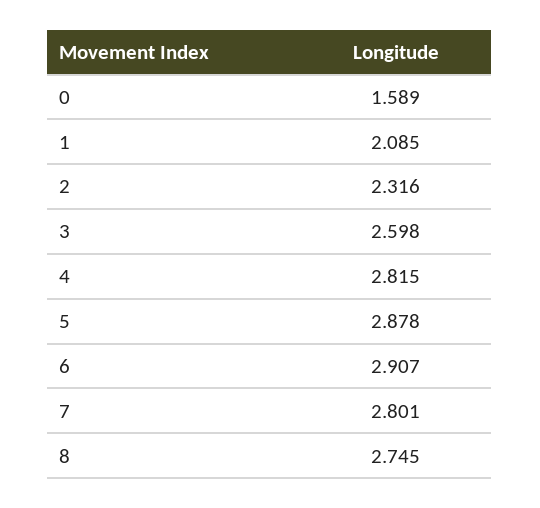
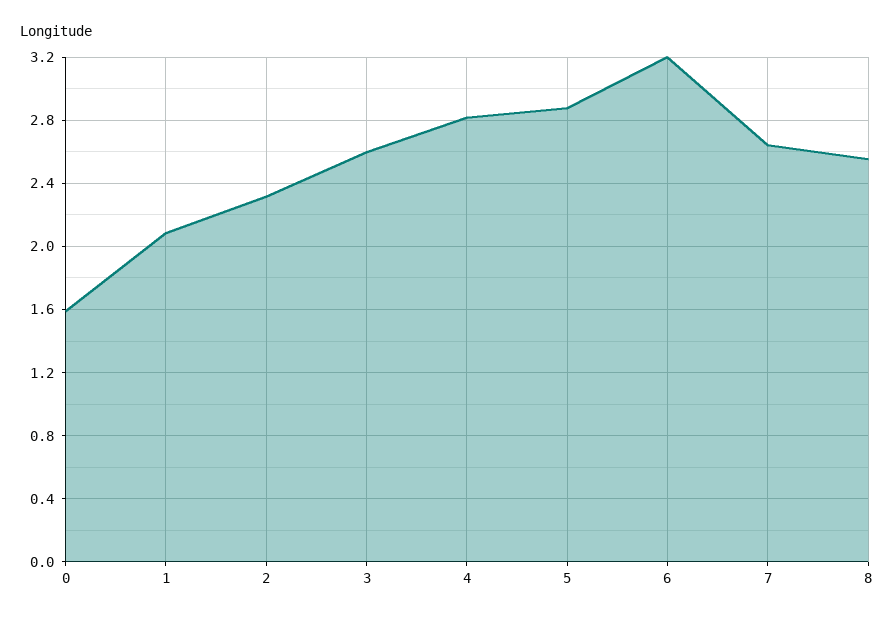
  {
    "0": 1.589,
    "1": 2.085,
    "2": 2.316,
    "3": 2.598,
    "4": 2.815,
    "5": 2.878,
-   "6": 2.907,
+   "6": 3.2,
-   "7": 2.801,
+   "7": 2.65,
-   "8": 2.745
+   "8": 2.55
  }

